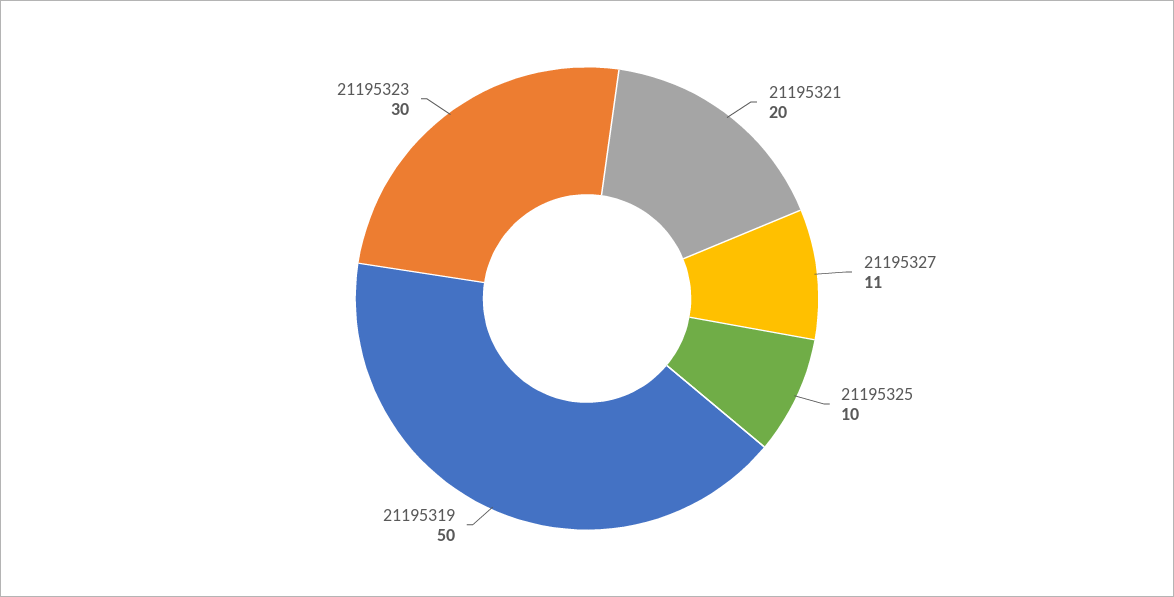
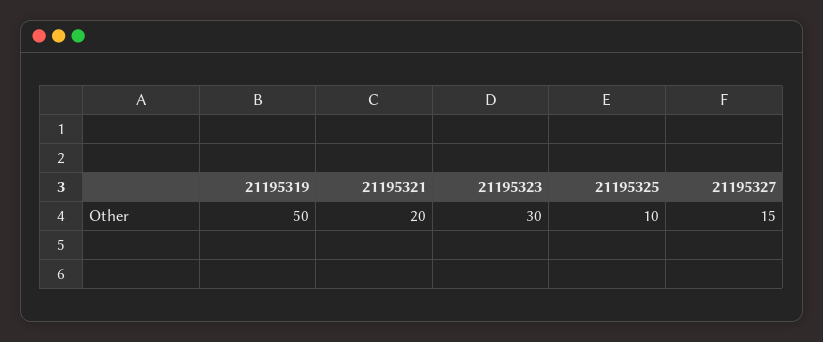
  {
    "21195321": 20,
-   "21195327": 11,
+   "21195327": 15,
    "21195325": 10,
    "21195319": 50,
    "21195323": 30
  }

